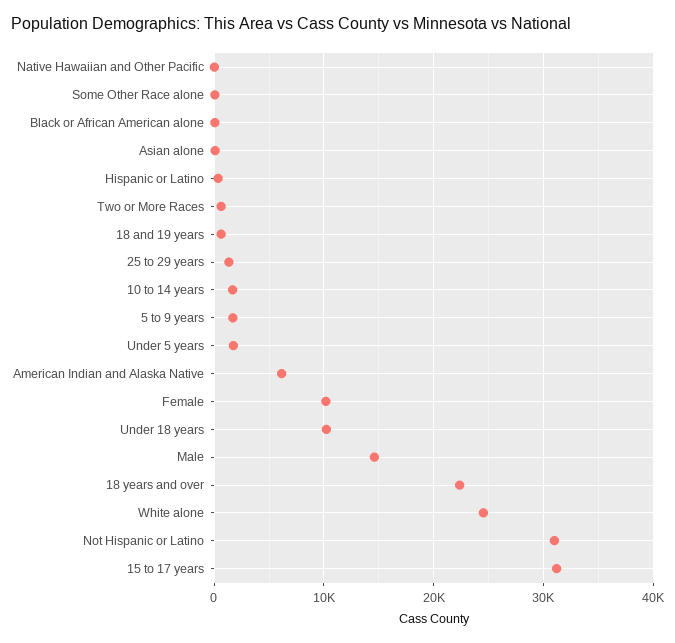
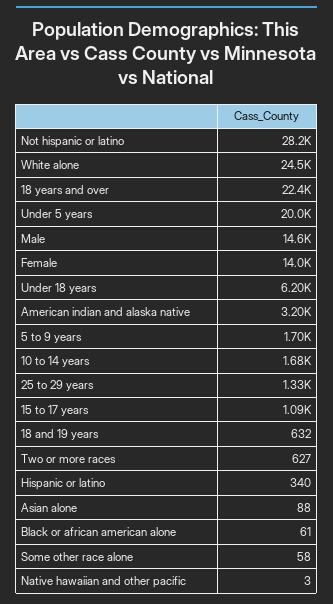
  {
    "Native Hawaiian and Other Pacific": 3,
    "Some Other Race alone": 58,
    "Black or African American alone": 61,
    "Asian alone": 88,
    "Hispanic or Latino": 340,
    "Two or More Races": 627,
    "18 and 19 years": 632,
    "25 to 29 years": 1330,
    "10 to 14 years": 1680,
    "5 to 9 years": 1700,
-   "Under 5 years": 2000,
+   "Under 5 years": 20000,
-   "American Indian and Alaska Native": 6000,
+   "American Indian and Alaska Native": 3200,
-   "Female": 10000,
+   "Female": 14000,
-   "Under 18 years": 10000,
+   "Under 18 years": 6200,
    "Male": 14600,
    "18 years and over": 22400,
    "White alone": 24500,
-   "Not Hispanic or Latino": 31000,
+   "Not Hispanic or Latino": 28200,
-   "15 to 17 years": 31000
+   "15 to 17 years": 1090
  }

